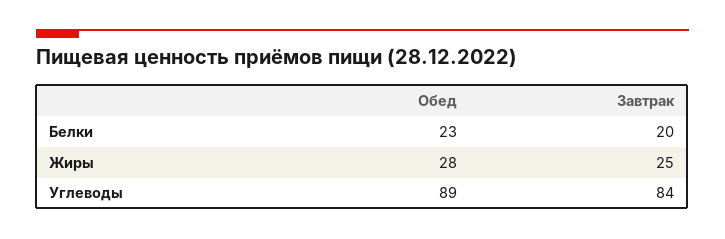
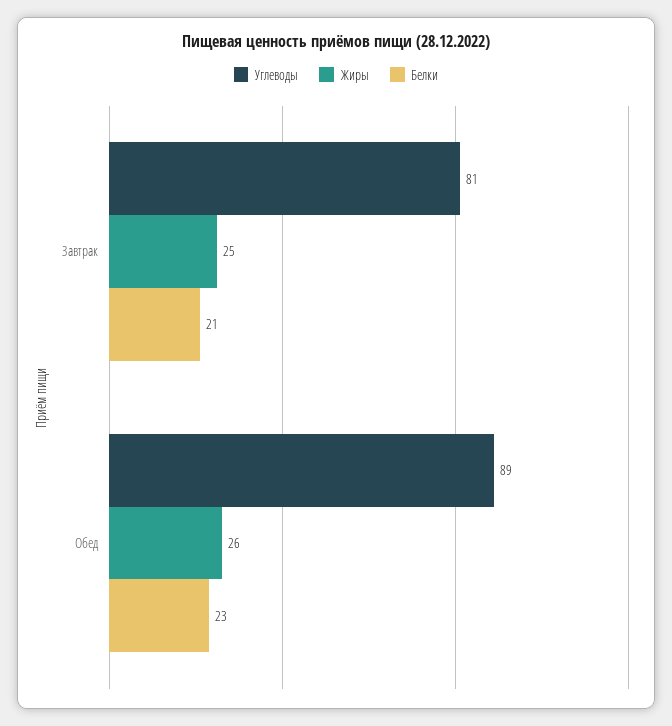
  {
    "Белки": {
      "Обед": 23,
-     "Завтрак": 20
+     "Завтрак": 21
    },
    "Жиры": {
-     "Обед": 28,
+     "Обед": 26,
      "Завтрак": 25
    },
    "Углеводы": {
      "Обед": 89,
-     "Завтрак": 84
+     "Завтрак": 81
    }
  }

